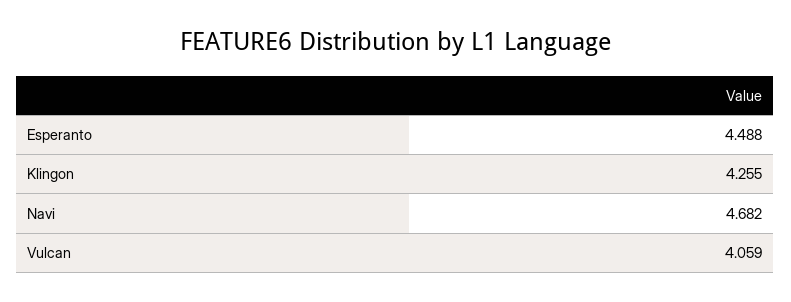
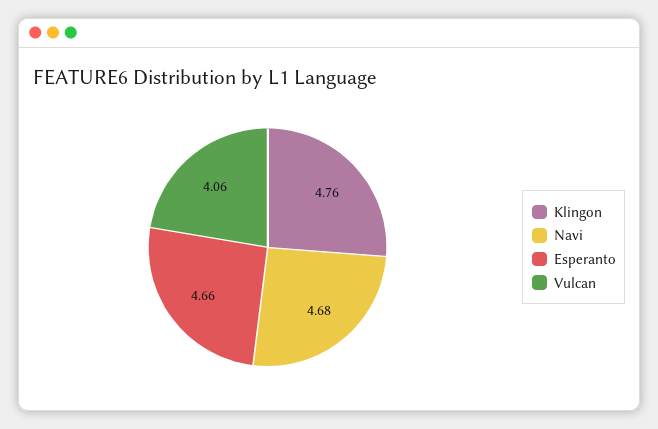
  {
-   "Esperanto": 4.488,
+   "Esperanto": 4.66,
-   "Klingon": 4.255,
+   "Klingon": 4.76,
    "Navi": 4.682,
    "Vulcan": 4.059
  }

